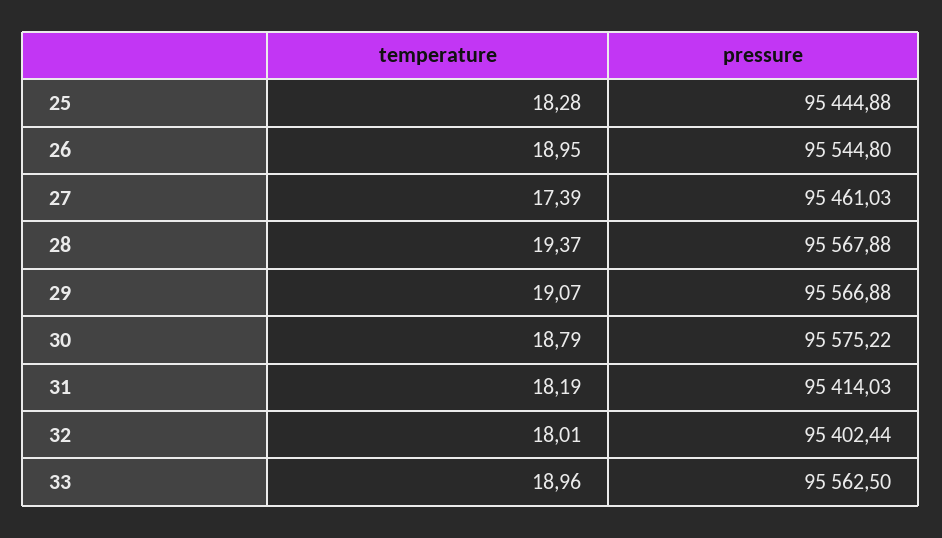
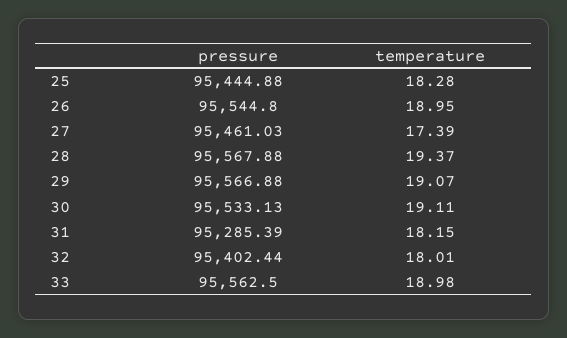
  {
    "temperature": {
      "25": 18.28,
      "26": 18.95,
      "27": 17.39,
      "28": 19.37,
      "29": 19.07,
-     "30": 18.79,
+     "30": 19.11,
-     "31": 18.19,
+     "31": 18.15,
      "32": 18.01,
-     "33": 18.96
+     "33": 18.98
    },
    "pressure": {
      "25": 95444.88,
      "26": 95544.8,
      "27": 95461.03,
      "28": 95567.88,
      "29": 95566.88,
-     "30": 95575.22,
+     "30": 95533.13,
-     "31": 95414.03,
+     "31": 95285.39,
      "32": 95402.44,
      "33": 95562.5
    }
  }

